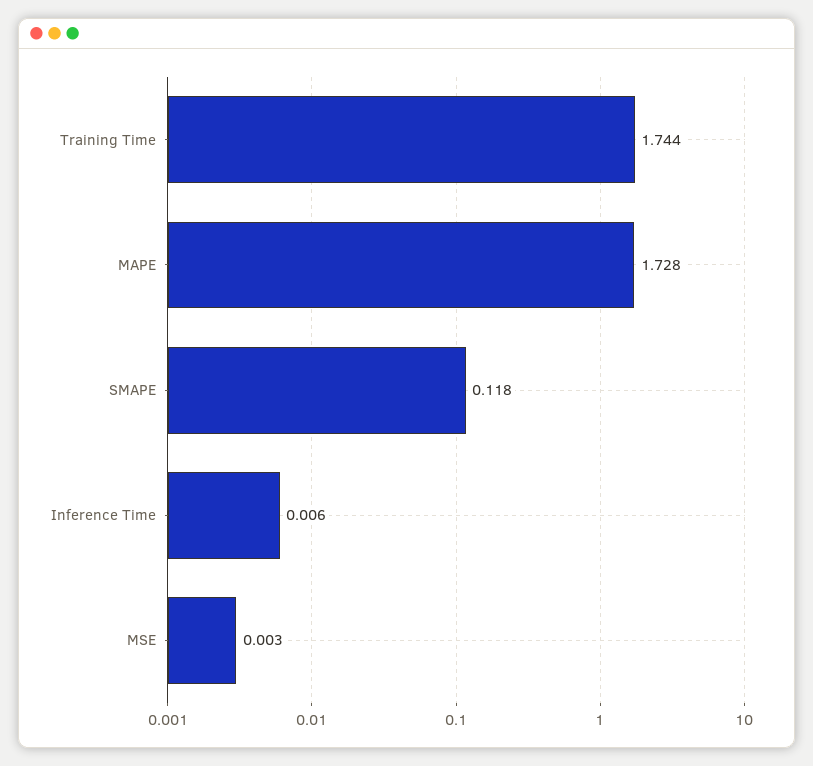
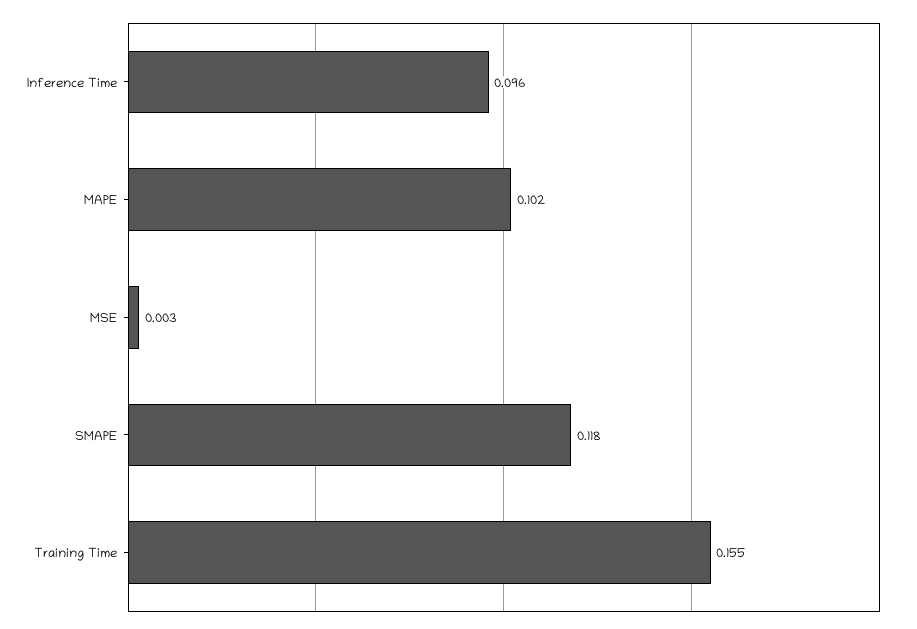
  {
-   "Training Time": 1.744,
+   "Training Time": 0.155,
-   "MAPE": 1.728,
+   "MAPE": 0.102,
    "SMAPE": 0.118,
-   "Inference Time": 0.006,
+   "Inference Time": 0.096,
    "MSE": 0.003
  }

